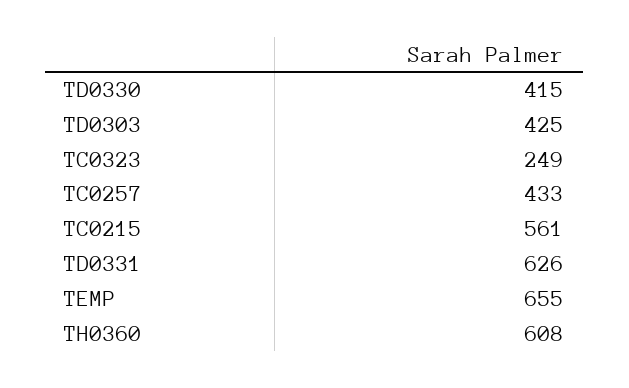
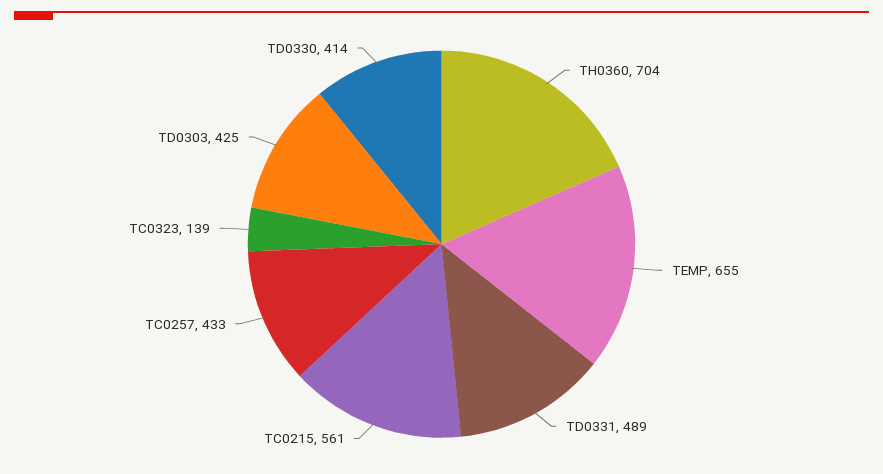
  {
-   "TD0330": 415,
+   "TD0330": 414,
    "TD0303": 425,
-   "TC0323": 249,
+   "TC0323": 139,
    "TC0257": 433,
    "TC0215": 561,
-   "TD0331": 626,
+   "TD0331": 489,
    "TEMP": 655,
-   "TH0360": 608
+   "TH0360": 704
  }

